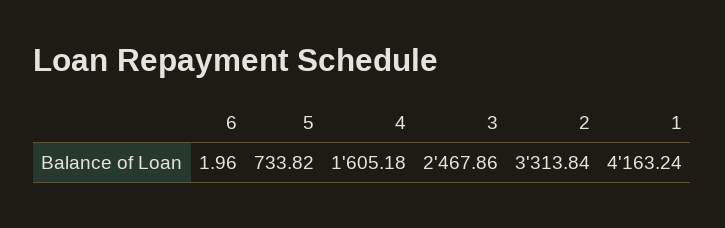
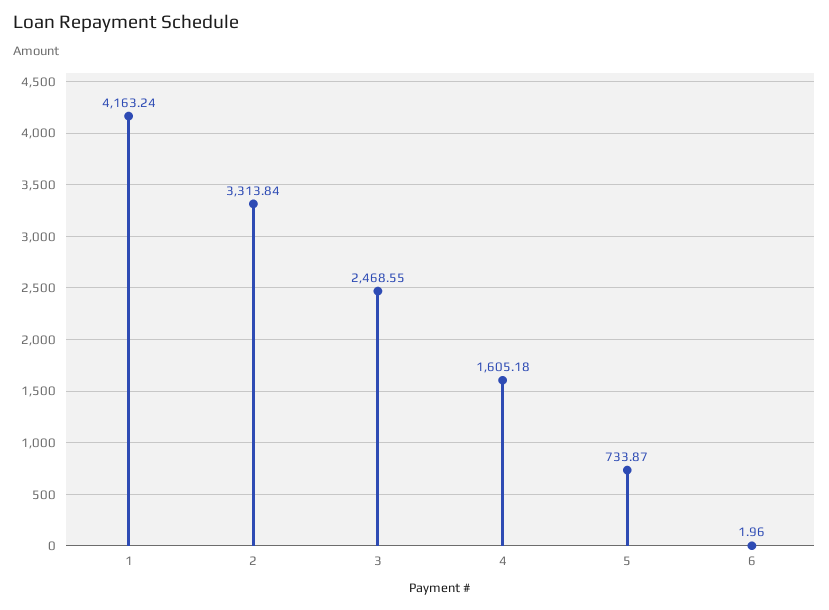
  {
    "6": 1.96,
-   "5": 733.82,
+   "5": 733.87,
    "4": 1605.18,
-   "3": 2467.86,
+   "3": 2468.55,
    "2": 3313.84,
    "1": 4163.24
  }

